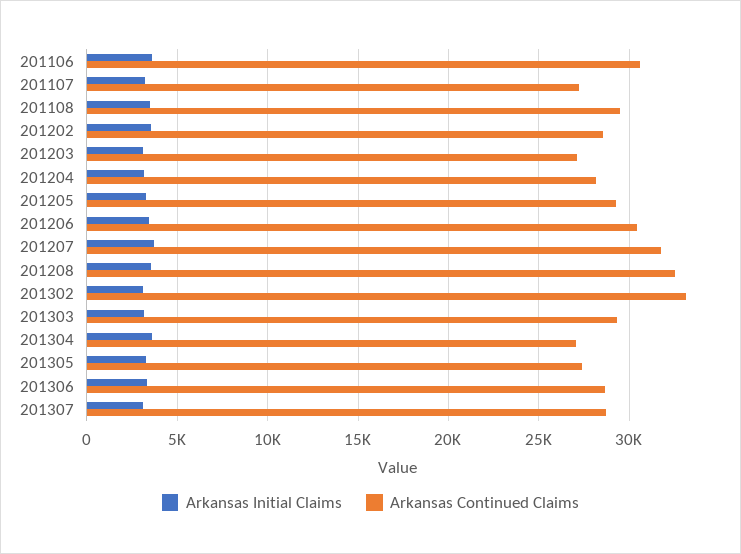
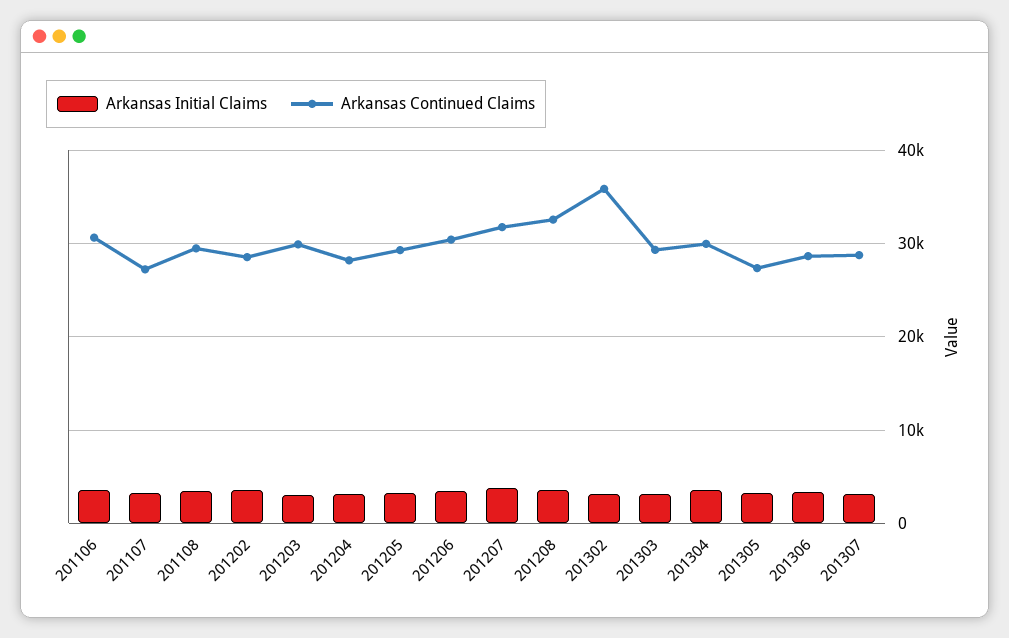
  {
    "Arkansas Initial Claims": {
      "201106": 3500,
      "201107": 3000,
      "201108": 3500,
      "201202": 3500,
      "201203": 3000,
      "201204": 3000,
      "201205": 3500,
      "201206": 3500,
      "201207": 3500,
      "201208": 3500,
      "201302": 3000,
      "201303": 3000,
      "201304": 3500,
      "201305": 3500,
      "201306": 3500,
      "201307": 3000
    },
    "Arkansas Continued Claims": {
      "201106": 30500,
      "201107": 27000,
      "201108": 29500,
      "201202": 28500,
-     "201203": 27000,
+     "201203": 30000,
      "201204": 28000,
      "201205": 29500,
      "201206": 30500,
      "201207": 31500,
      "201208": 32500,
-     "201302": 33000,
+     "201302": 36000,
      "201303": 29500,
-     "201304": 27000,
+     "201304": 30000,
      "201305": 27500,
      "201306": 28500,
      "201307": 28500
    }
  }

